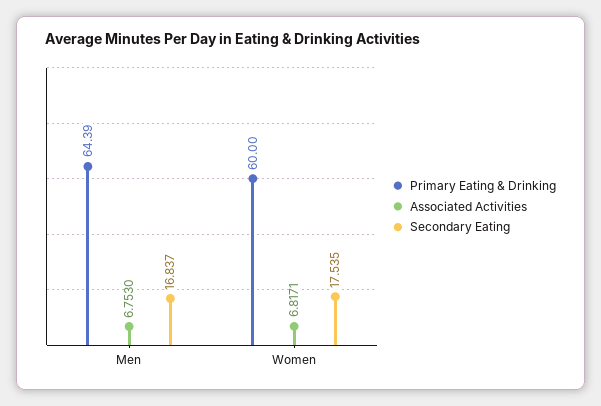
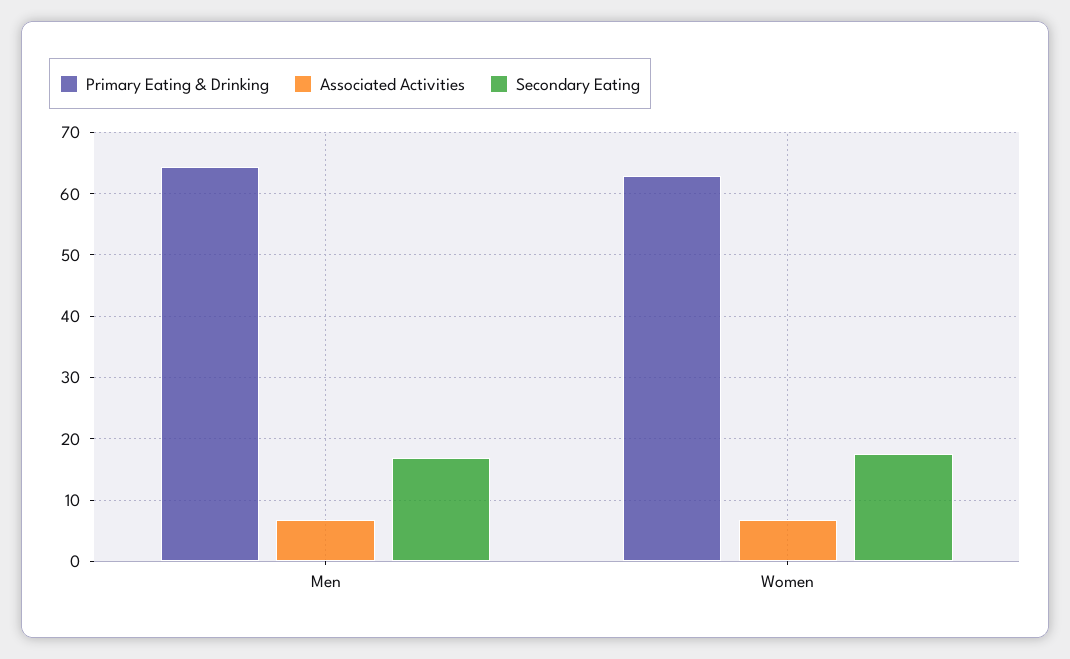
  {
    "Primary Eating & Drinking": {
      "Men": 64.39,
-     "Women": 60
+     "Women": 63
    },
    "Associated Activities": {
      "Men": 6.753,
      "Women": 6.8171
    },
    "Secondary Eating": {
      "Men": 16.837,
      "Women": 17.535
    }
  }

